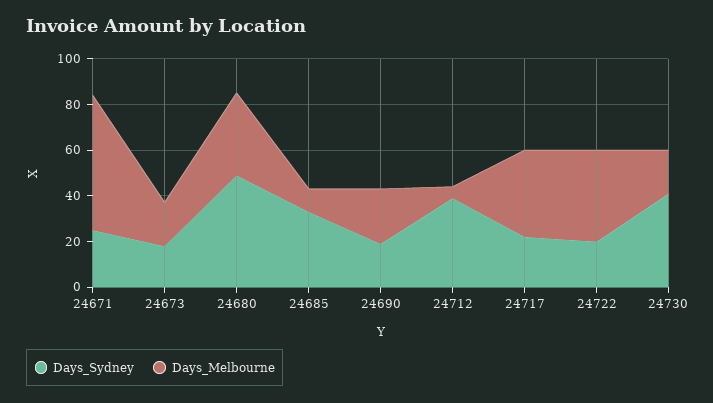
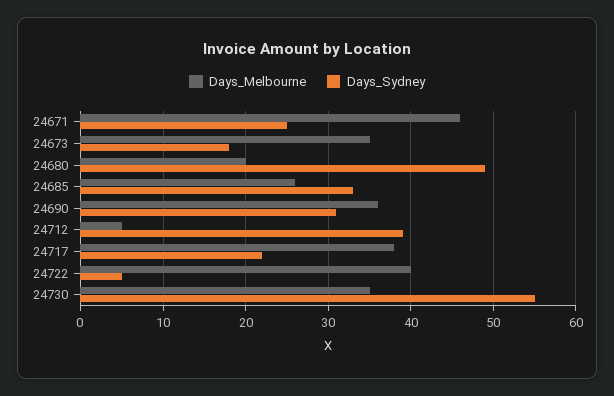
  {
    "Days_Sydney": {
      "24671": 25,
      "24673": 18,
      "24680": 49,
      "24685": 33,
-     "24690": 20,
+     "24690": 31,
      "24712": 39,
      "24717": 22,
-     "24722": 20,
+     "24722": 5,
-     "24730": 40
+     "24730": 55
    },
    "Days_Melbourne": {
-     "24671": 60,
+     "24671": 46,
-     "24673": 20,
+     "24673": 35,
-     "24680": 35,
+     "24680": 20,
-     "24685": 10,
+     "24685": 26,
-     "24690": 25,
+     "24690": 36,
      "24712": 5,
      "24717": 38,
      "24722": 40,
-     "24730": 20
+     "24730": 35
    }
  }

